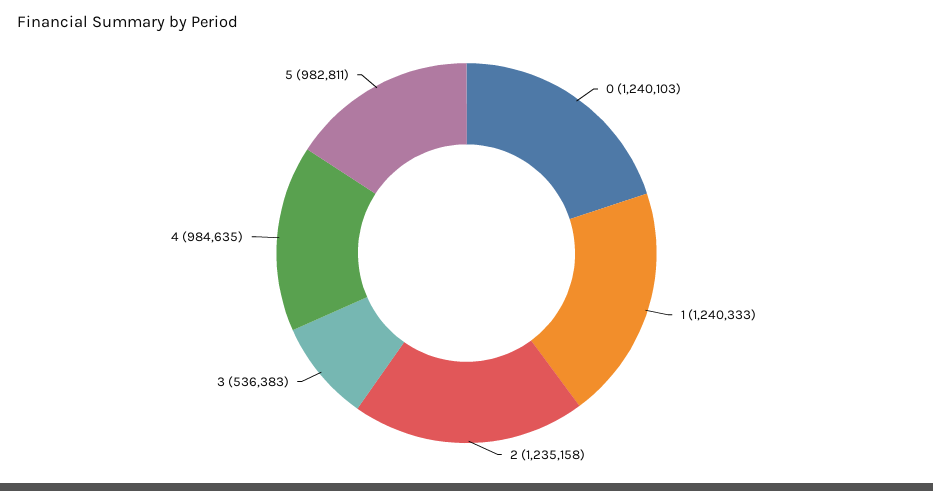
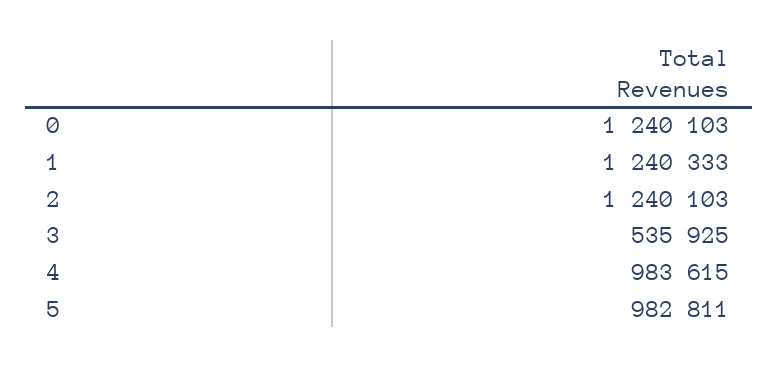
  {
    "0": 1240103,
    "1": 1240333,
-   "2": 1235158,
+   "2": 1240103,
-   "3": 536383,
+   "3": 535925,
-   "4": 984635,
+   "4": 983615,
    "5": 982811
  }

